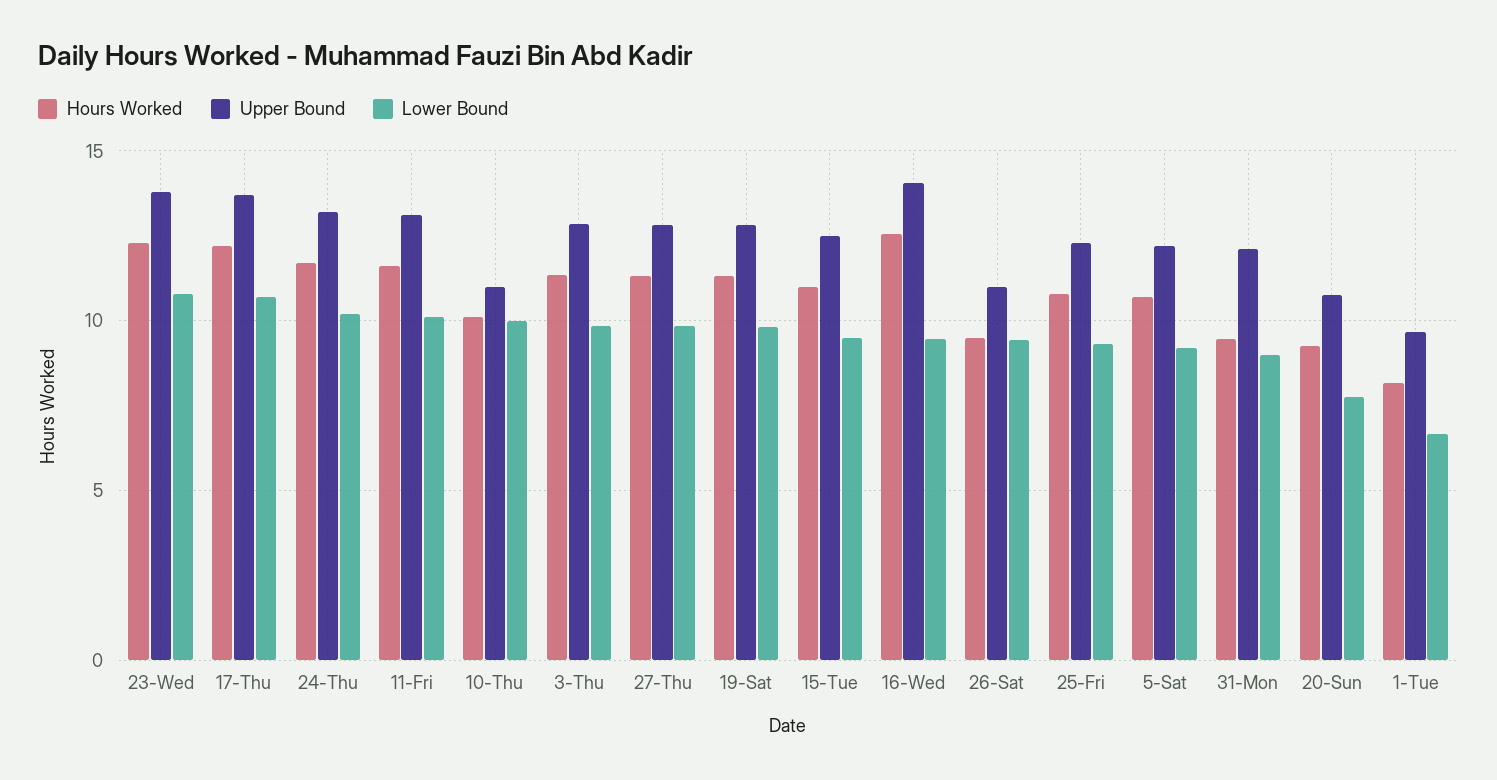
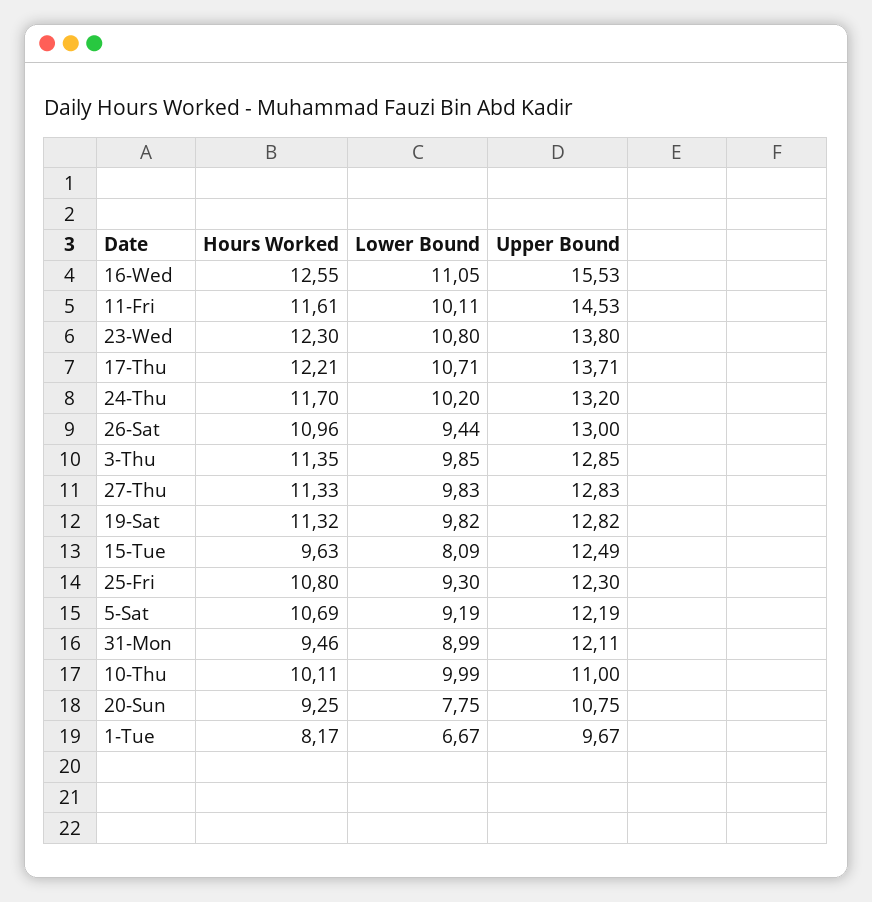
  {
    "Hours Worked": {
      "23-Wed": 12.3,
      "17-Thu": 12.21,
      "24-Thu": 11.7,
      "11-Fri": 11.61,
      "10-Thu": 10.11,
      "3-Thu": 11.35,
      "27-Thu": 11.33,
      "19-Sat": 11.32,
-     "15-Tue": 11,
+     "15-Tue": 9.63,
      "16-Wed": 12.55,
-     "26-Sat": 9.5,
+     "26-Sat": 10.96,
      "25-Fri": 10.8,
      "5-Sat": 10.69,
      "31-Mon": 9.46,
      "20-Sun": 9.25,
      "1-Tue": 8.17
    },
    "Upper Bound": {
      "23-Wed": 13.8,
      "17-Thu": 13.71,
      "24-Thu": 13.2,
-     "11-Fri": 13,
+     "11-Fri": 14.53,
      "10-Thu": 11,
      "3-Thu": 12.85,
      "27-Thu": 12.83,
      "19-Sat": 12.82,
      "15-Tue": 12.49,
-     "16-Wed": 14,
+     "16-Wed": 15.53,
-     "26-Sat": 11,
+     "26-Sat": 13,
      "25-Fri": 12.3,
      "5-Sat": 12.19,
      "31-Mon": 12.11,
      "20-Sun": 10.75,
      "1-Tue": 9.67
    },
    "Lower Bound": {
      "23-Wed": 10.8,
      "17-Thu": 10.71,
      "24-Thu": 10.2,
      "11-Fri": 10.11,
      "10-Thu": 9.99,
      "3-Thu": 9.85,
      "27-Thu": 9.83,
      "19-Sat": 9.82,
-     "15-Tue": 9.5,
+     "15-Tue": 8.09,
-     "16-Wed": 9.5,
+     "16-Wed": 11.05,
      "26-Sat": 9.44,
      "25-Fri": 9.3,
      "5-Sat": 9.19,
      "31-Mon": 8.99,
      "20-Sun": 7.75,
      "1-Tue": 6.67
    }
  }

